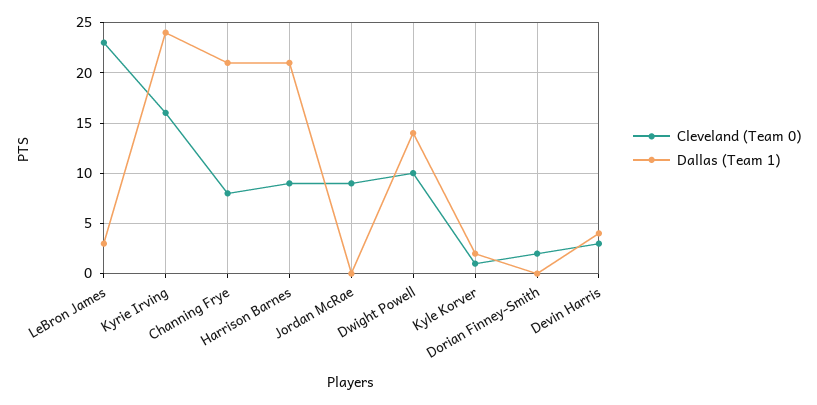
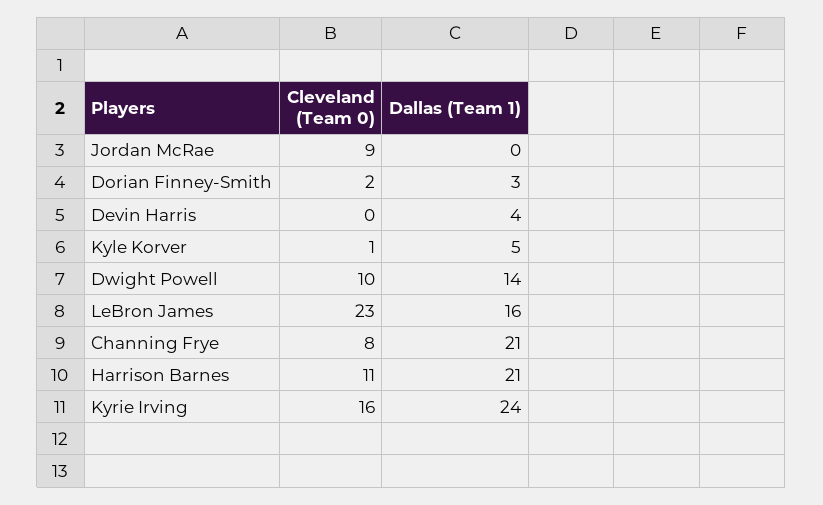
  {
    "Cleveland (Team 0)": {
      "LeBron James": 23,
      "Kyrie Irving": 16,
      "Channing Frye": 8,
-     "Harrison Barnes": 9,
+     "Harrison Barnes": 11,
      "Jordan McRae": 9,
      "Dwight Powell": 10,
      "Kyle Korver": 1,
      "Dorian Finney-Smith": 2,
-     "Devin Harris": 3
+     "Devin Harris": 0
    },
    "Dallas (Team 1)": {
-     "LeBron James": 3,
+     "LeBron James": 16,
      "Kyrie Irving": 24,
      "Channing Frye": 21,
      "Harrison Barnes": 21,
      "Jordan McRae": 0,
      "Dwight Powell": 14,
-     "Kyle Korver": 2,
+     "Kyle Korver": 5,
-     "Dorian Finney-Smith": 0,
+     "Dorian Finney-Smith": 3,
      "Devin Harris": 4
    }
  }

